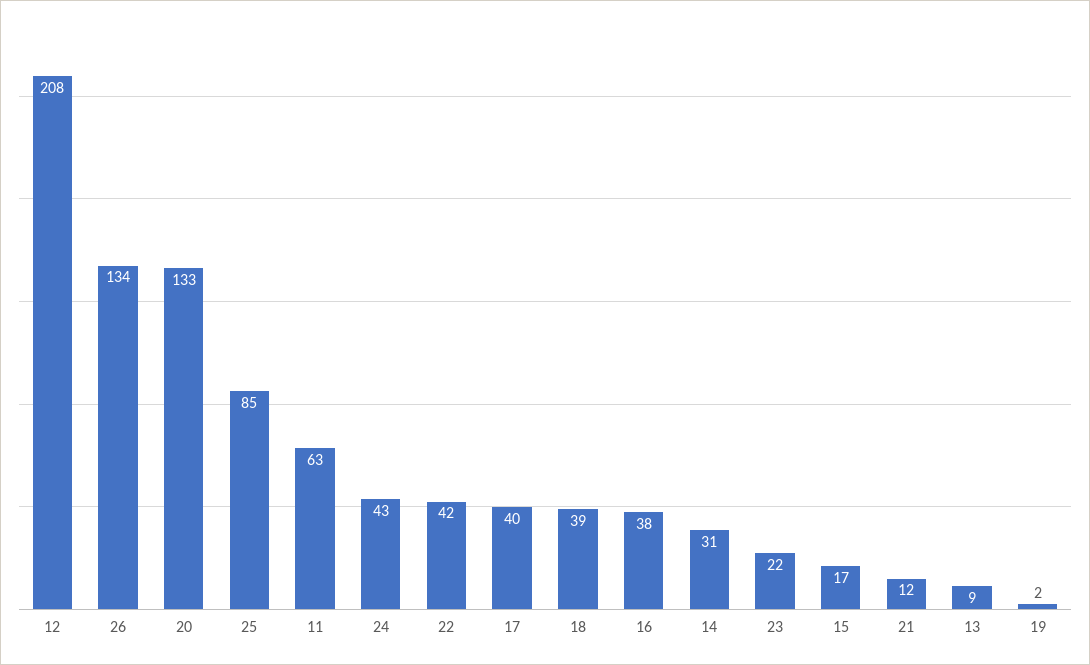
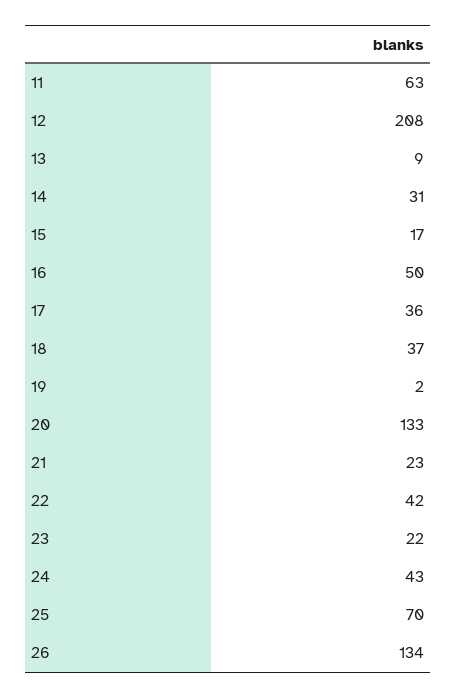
  {
    "12": 208,
    "26": 134,
    "20": 133,
-   "25": 85,
+   "25": 70,
    "11": 63,
    "24": 43,
    "22": 42,
-   "17": 40,
+   "17": 36,
-   "18": 39,
+   "18": 37,
-   "16": 38,
+   "16": 50,
    "14": 31,
    "23": 22,
    "15": 17,
-   "21": 12,
+   "21": 23,
    "13": 9,
    "19": 2
  }

